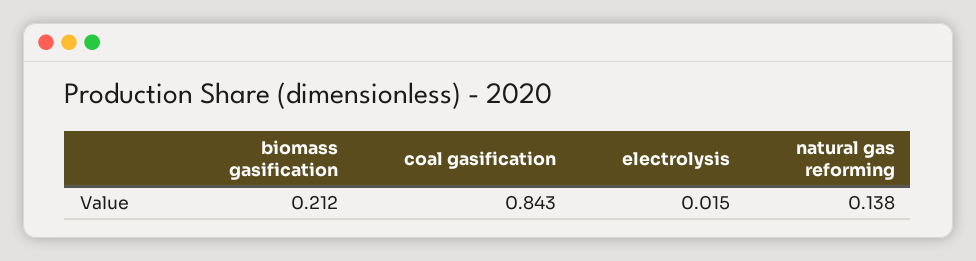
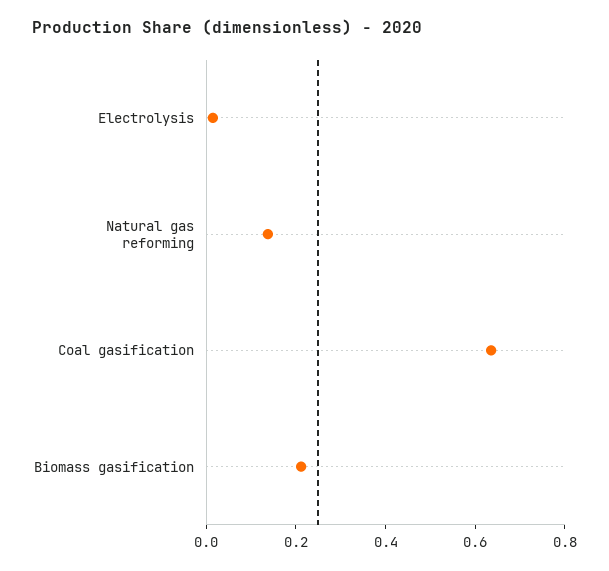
  {
    "biomass gasification": 0.212,
-   "coal gasification": 0.843,
+   "coal gasification": 0.65,
    "electrolysis": 0.015,
    "natural gas reforming": 0.138
  }

